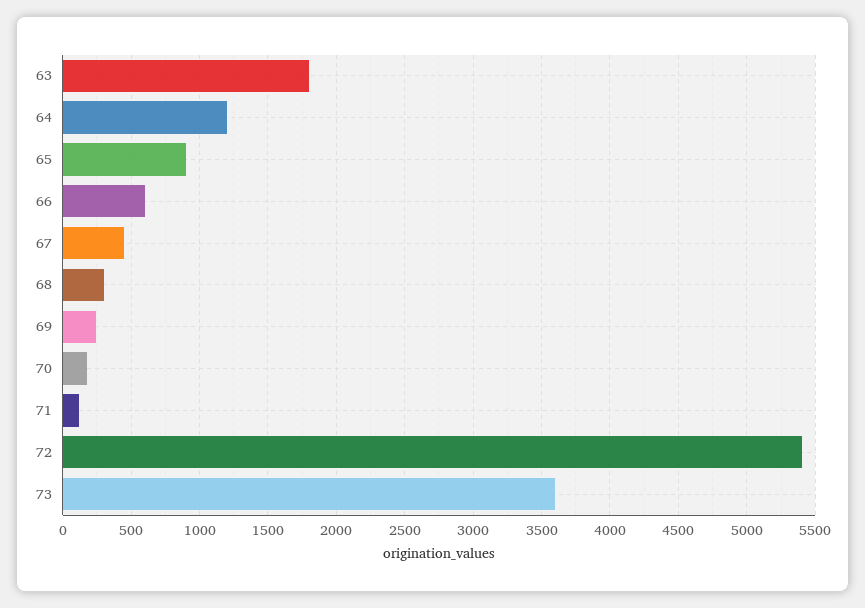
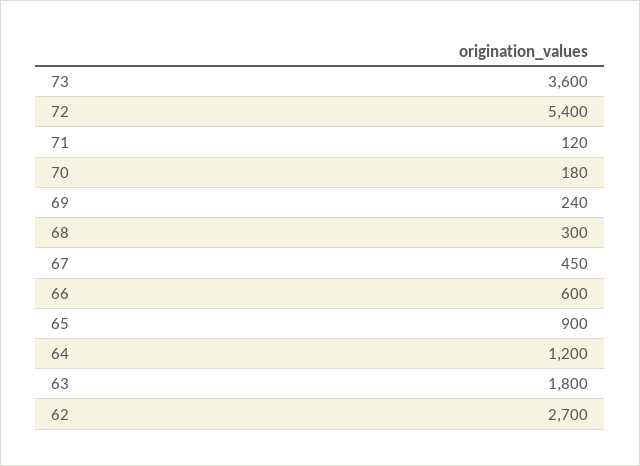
  {
    "63": 1800,
    "64": 1200,
    "65": 900,
    "66": 600,
    "67": 450,
    "68": 300,
    "69": 240,
    "70": 180,
    "71": 120,
    "72": 5400,
-   "73": 3600
+   "73": 3600,
+   "62": 2700
  }

